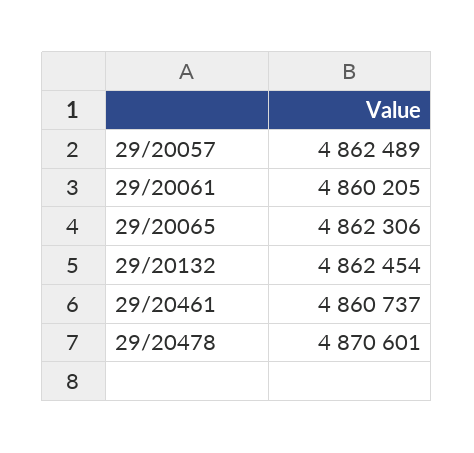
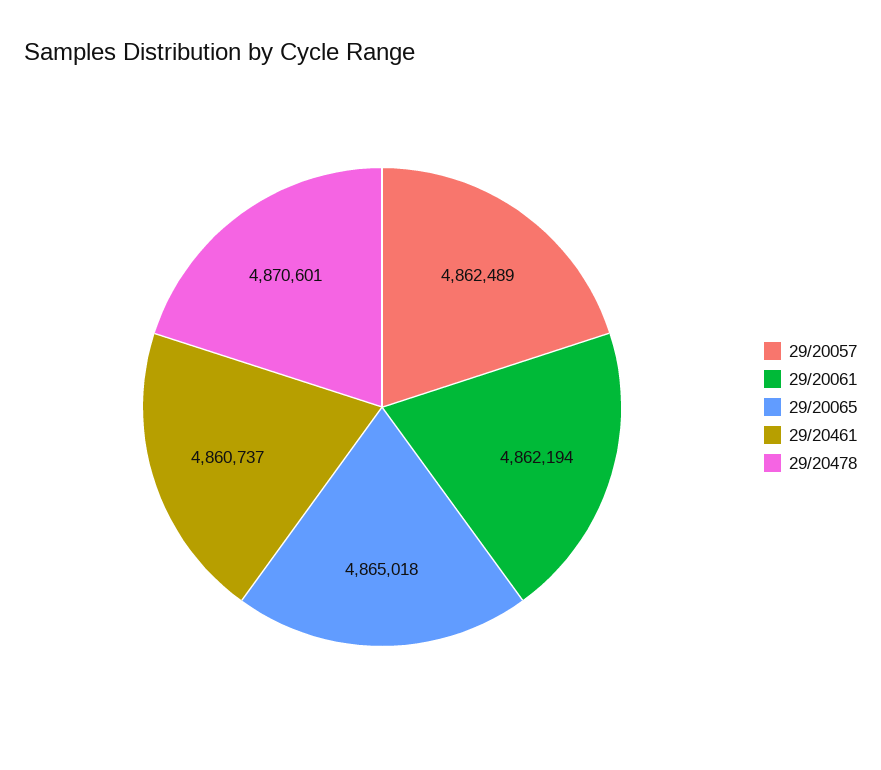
  {
    "29/20057": 4862489,
-   "29/20061": 4860205,
+   "29/20061": 4862194,
-   "29/20065": 4862306,
+   "29/20065": 4865018,
-   "29/20132": 4862454,
    "29/20461": 4860737,
    "29/20478": 4870601
  }

